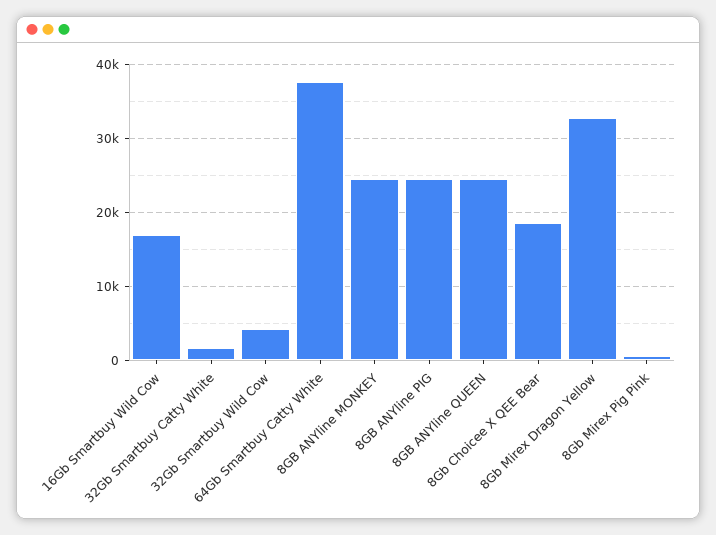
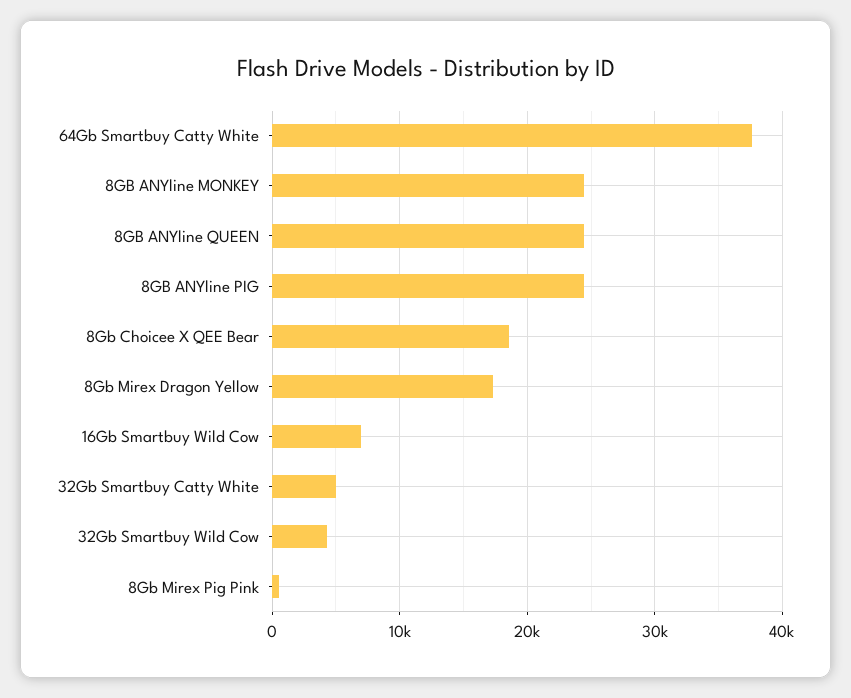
  {
-   "16Gb Smartbuy Wild Cow": 17000,
+   "16Gb Smartbuy Wild Cow": 7000,
-   "32Gb Smartbuy Catty White": 2000,
+   "32Gb Smartbuy Catty White": 5000,
    "32Gb Smartbuy Wild Cow": 4000,
    "64Gb Smartbuy Catty White": 38000,
    "8GB ANYline MONKEY": 24000,
    "8GB ANYline PIG": 24000,
    "8GB ANYline QUEEN": 24000,
    "8Gb Choicee X QEE Bear": 19000,
-   "8Gb Mirex Dragon Yellow": 33000,
+   "8Gb Mirex Dragon Yellow": 17000,
    "8Gb Mirex Pig Pink": 1000
  }

